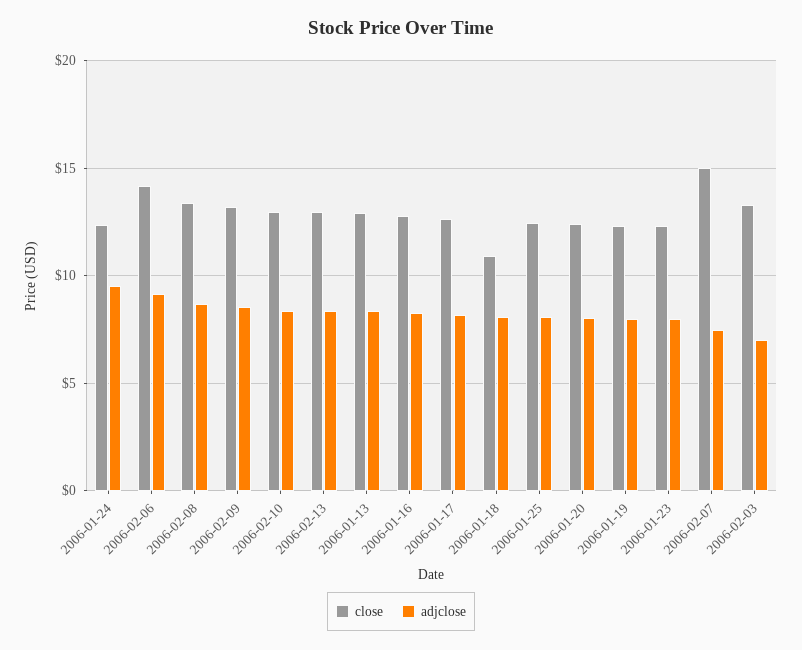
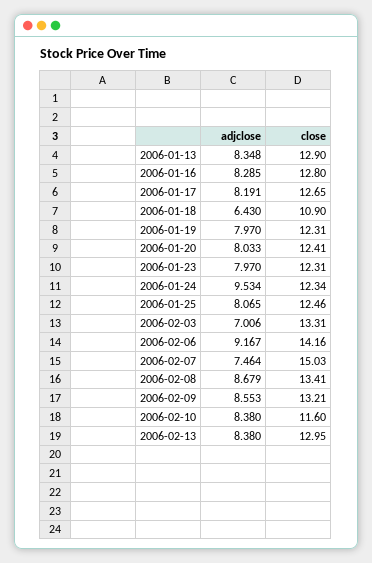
  {
    "close": {
      "2006-01-24": 12.34,
      "2006-02-06": 14.16,
      "2006-02-08": 13.41,
      "2006-02-09": 13.21,
-     "2006-02-10": 13,
+     "2006-02-10": 11.6,
      "2006-02-13": 12.95,
      "2006-01-13": 12.9,
      "2006-01-16": 12.8,
      "2006-01-17": 12.65,
      "2006-01-18": 10.9,
      "2006-01-25": 12.46,
      "2006-01-20": 12.41,
      "2006-01-19": 12.31,
      "2006-01-23": 12.31,
      "2006-02-07": 15.03,
      "2006-02-03": 13.31
    },
    "adjclose": {
      "2006-01-24": 9.534,
      "2006-02-06": 9.167,
      "2006-02-08": 8.679,
      "2006-02-09": 8.553,
      "2006-02-10": 8.38,
      "2006-02-13": 8.38,
      "2006-01-13": 8.348,
      "2006-01-16": 8.285,
      "2006-01-17": 8.191,
-     "2006-01-18": 8,
+     "2006-01-18": 6.43,
      "2006-01-25": 8.065,
      "2006-01-20": 8.033,
      "2006-01-19": 7.97,
      "2006-01-23": 7.97,
      "2006-02-07": 7.464,
      "2006-02-03": 7.006
    }
  }

